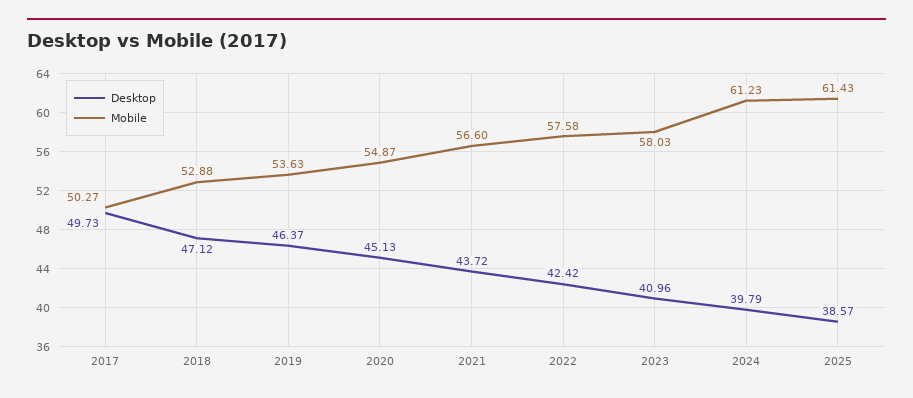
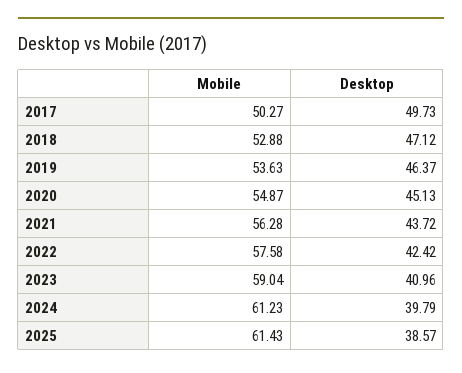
  {
    "Desktop": {
      "2017": 49.73,
      "2018": 47.12,
      "2019": 46.37,
      "2020": 45.13,
      "2021": 43.72,
      "2022": 42.42,
      "2023": 40.96,
      "2024": 39.79,
      "2025": 38.57
    },
    "Mobile": {
      "2017": 50.27,
      "2018": 52.88,
      "2019": 53.63,
      "2020": 54.87,
-     "2021": 56.6,
+     "2021": 56.28,
      "2022": 57.58,
-     "2023": 58.03,
+     "2023": 59.04,
      "2024": 61.23,
      "2025": 61.43
    }
  }

